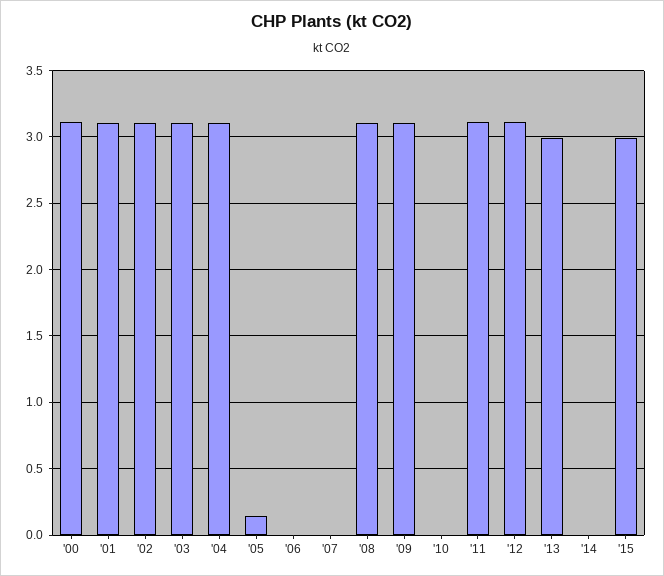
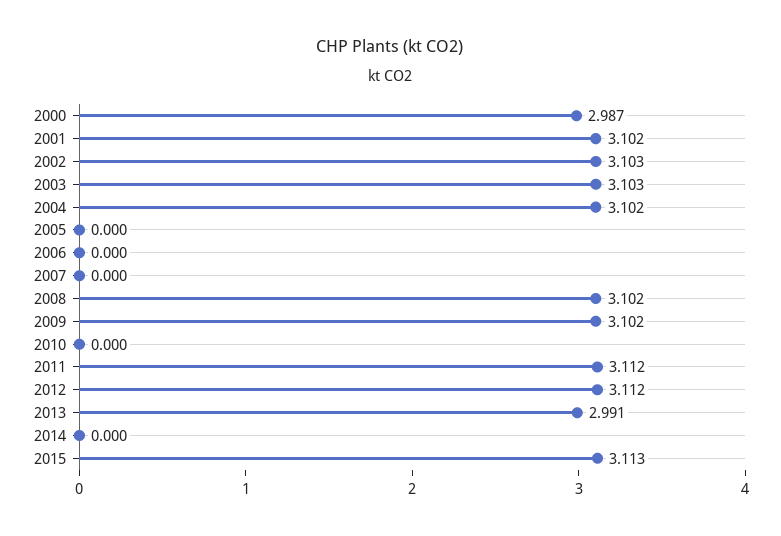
  {
-   "'00": 3.1,
+   "'00": 2.987,
    "'01": 3.102,
    "'02": 3.103,
    "'03": 3.103,
    "'04": 3.102,
-   "'05": 0.15,
+   "'05": 0,
    "'06": 0,
    "'07": 0,
    "'08": 3.102,
    "'09": 3.102,
    "'10": 0,
    "'11": 3.112,
    "'12": 3.112,
    "'13": 2.991,
    "'14": 0,
-   "'15": 3
+   "'15": 3.113
  }

